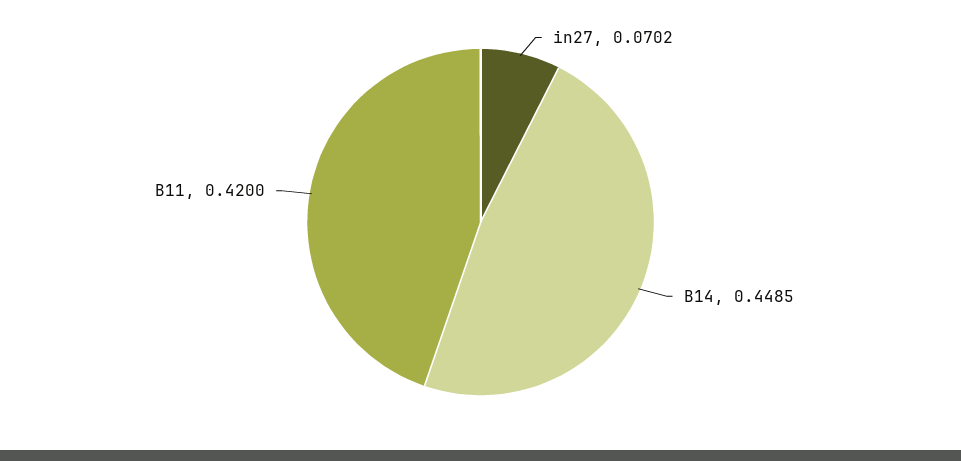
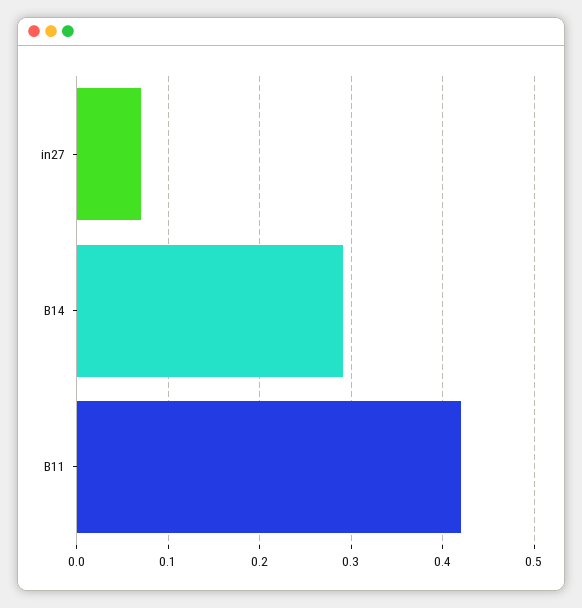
  {
    "in27": 0.0702,
-   "B14": 0.4485,
+   "B14": 0.29,
    "B11": 0.42
  }

